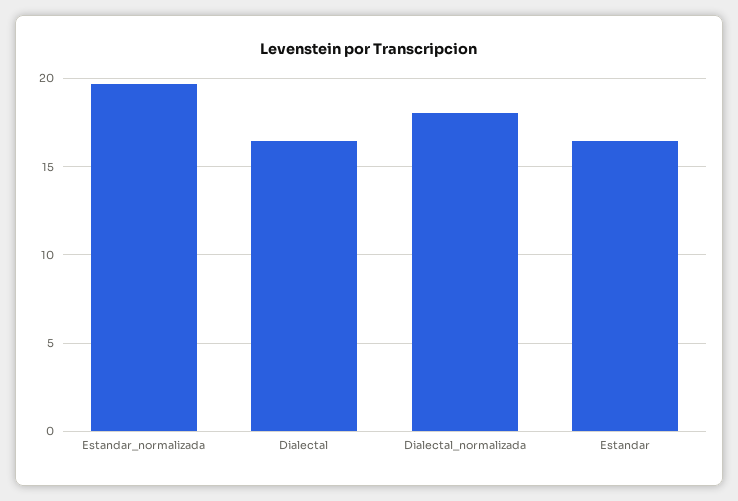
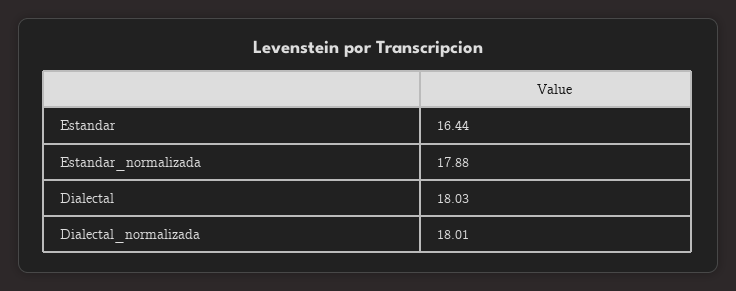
  {
-   "Estandar_normalizada": 19.5,
+   "Estandar_normalizada": 17.88,
-   "Dialectal": 16.5,
+   "Dialectal": 18.03,
    "Dialectal_normalizada": 18.01,
    "Estandar": 16.44
  }

